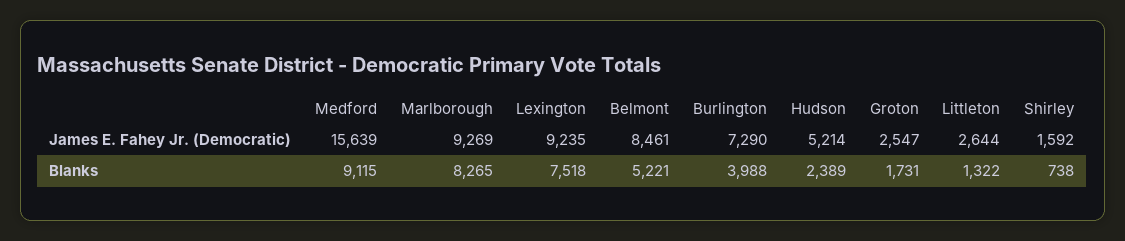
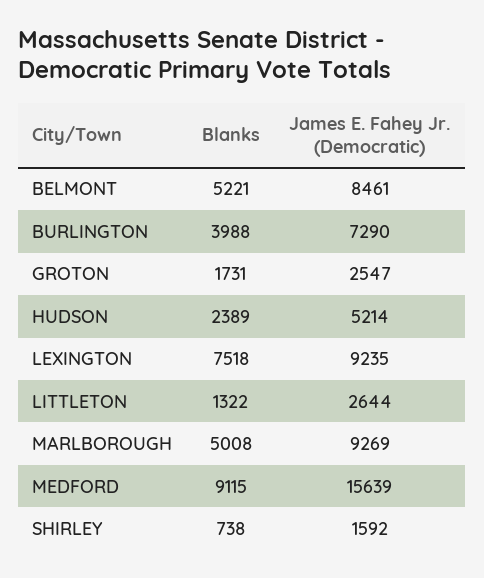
  {
    "Medford": {
      "James E. Fahey Jr. (Democratic)": 15639,
      "Blanks": 9115
    },
    "Marlborough": {
      "James E. Fahey Jr. (Democratic)": 9269,
-     "Blanks": 8265
+     "Blanks": 5008
    },
    "Lexington": {
      "James E. Fahey Jr. (Democratic)": 9235,
      "Blanks": 7518
    },
    "Belmont": {
      "James E. Fahey Jr. (Democratic)": 8461,
      "Blanks": 5221
    },
    "Burlington": {
      "James E. Fahey Jr. (Democratic)": 7290,
      "Blanks": 3988
    },
    "Hudson": {
      "James E. Fahey Jr. (Democratic)": 5214,
      "Blanks": 2389
    },
    "Groton": {
      "James E. Fahey Jr. (Democratic)": 2547,
      "Blanks": 1731
    },
    "Littleton": {
      "James E. Fahey Jr. (Democratic)": 2644,
      "Blanks": 1322
    },
    "Shirley": {
      "James E. Fahey Jr. (Democratic)": 1592,
      "Blanks": 738
    }
  }

